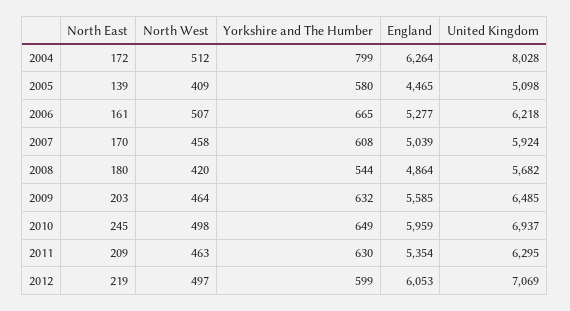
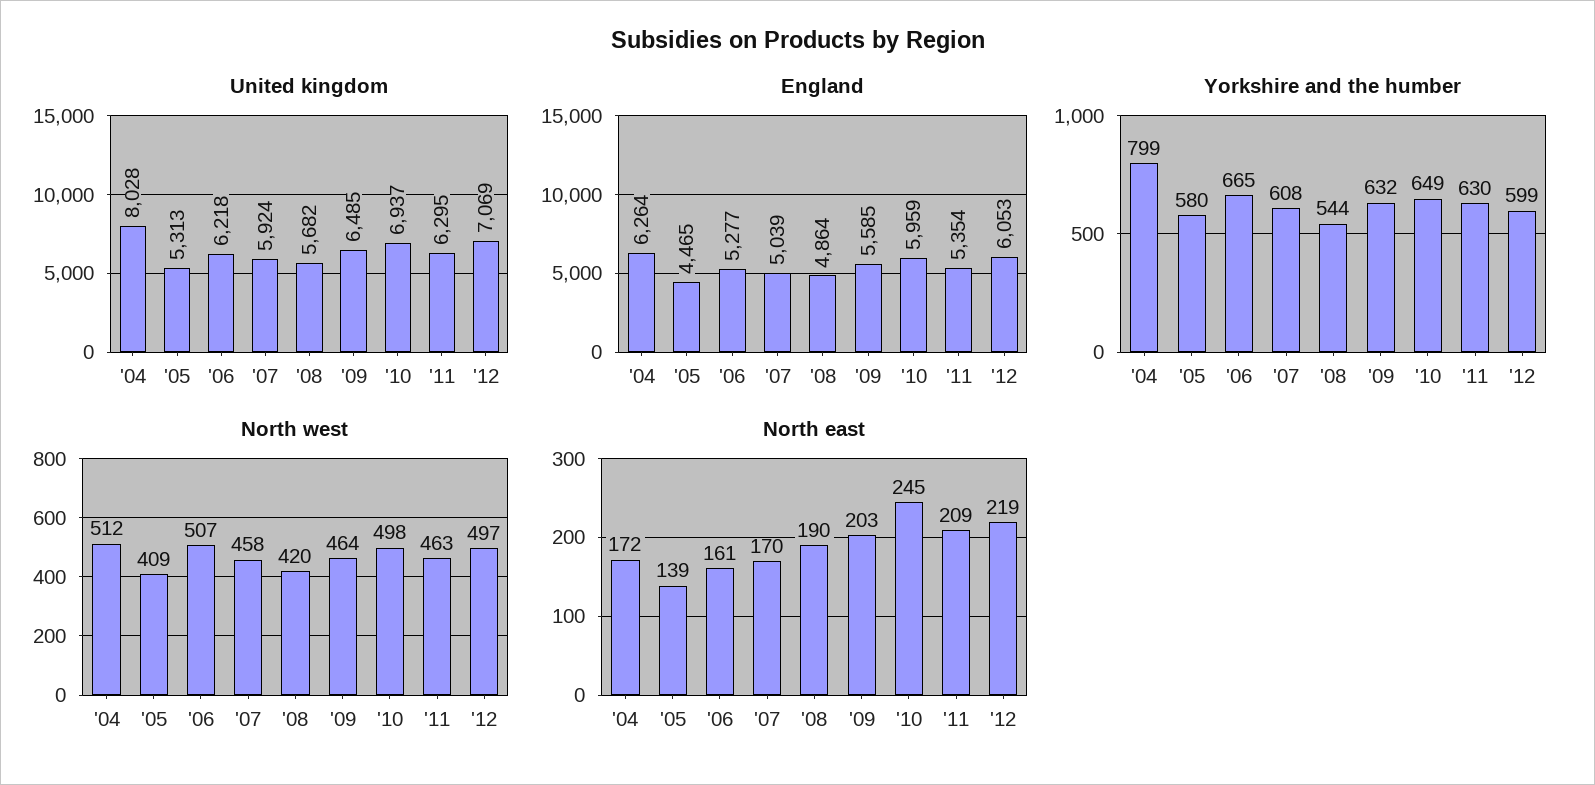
  {
    "North East": {
      "2004": 172,
      "2005": 139,
      "2006": 161,
      "2007": 170,
-     "2008": 180,
+     "2008": 190,
      "2009": 203,
      "2010": 245,
      "2011": 209,
      "2012": 219
    },
    "North West": {
      "2004": 512,
      "2005": 409,
      "2006": 507,
      "2007": 458,
      "2008": 420,
      "2009": 464,
      "2010": 498,
      "2011": 463,
      "2012": 497
    },
    "Yorkshire and The Humber": {
      "2004": 799,
      "2005": 580,
      "2006": 665,
      "2007": 608,
      "2008": 544,
      "2009": 632,
      "2010": 649,
      "2011": 630,
      "2012": 599
    },
    "England": {
      "2004": 6264,
      "2005": 4465,
      "2006": 5277,
      "2007": 5039,
      "2008": 4864,
      "2009": 5585,
      "2010": 5959,
      "2011": 5354,
      "2012": 6053
    },
    "United Kingdom": {
      "2004": 8028,
-     "2005": 5098,
+     "2005": 5313,
      "2006": 6218,
      "2007": 5924,
      "2008": 5682,
      "2009": 6485,
      "2010": 6937,
      "2011": 6295,
      "2012": 7069
    }
  }

